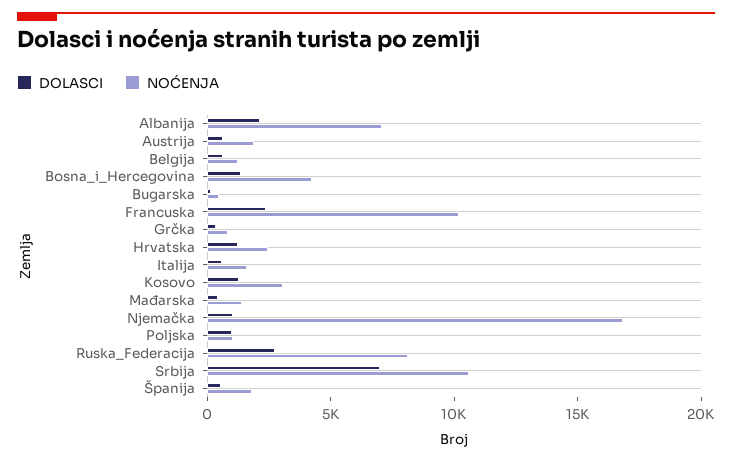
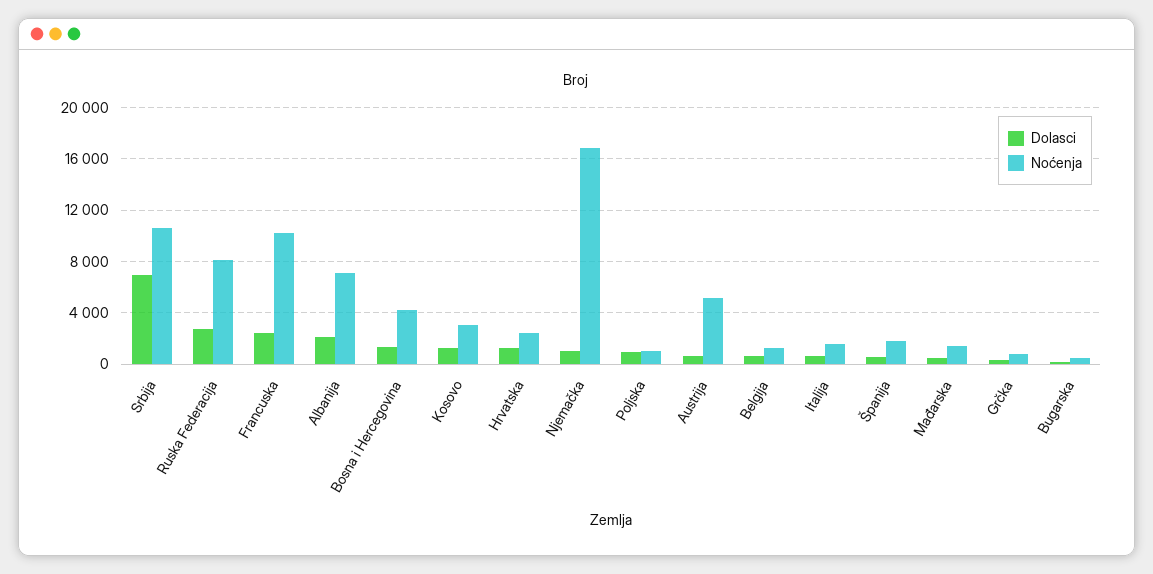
  {
    "DOLASCI": {
      "Albanija": 2000,
      "Austrija": 500,
      "Belgija": 500,
      "Bosna_i_Hercegovina": 1500,
      "Bugarska": 0,
      "Francuska": 2500,
      "Grčka": 500,
      "Hrvatska": 1000,
      "Italija": 500,
      "Kosovo": 1500,
      "Mađarska": 500,
      "Njemačka": 1000,
      "Poljska": 1000,
      "Ruska_Federacija": 3000,
      "Srbija": 7000,
      "Španija": 500
    },
    "NOĆENJA": {
      "Albanija": 7000,
-     "Austrija": 2000,
+     "Austrija": 5000,
      "Belgija": 1500,
      "Bosna_i_Hercegovina": 4000,
      "Bugarska": 500,
      "Francuska": 10000,
      "Grčka": 1000,
      "Hrvatska": 2500,
      "Italija": 1500,
      "Kosovo": 3000,
      "Mađarska": 1500,
      "Njemačka": 17000,
      "Poljska": 1000,
      "Ruska_Federacija": 8000,
      "Srbija": 10500,
      "Španija": 2000
    }
  }

